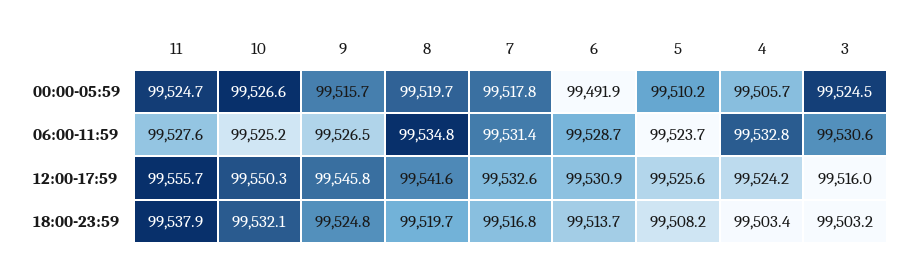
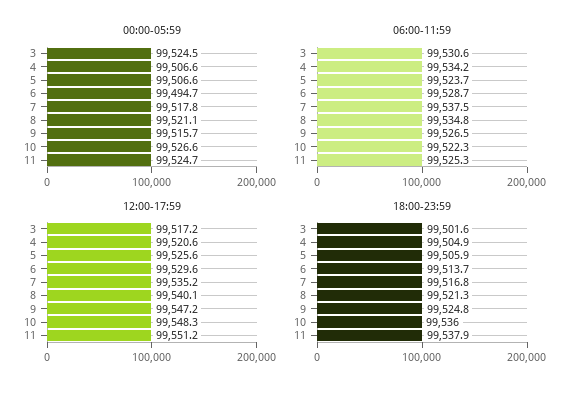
  {
    "00:00-05:59": {
      "11": 99524.7,
      "10": 99526.6,
      "9": 99515.7,
-     "8": 99519.7,
+     "8": 99521.1,
      "7": 99517.8,
-     "6": 99491.9,
+     "6": 99494.7,
-     "5": 99510.2,
+     "5": 99506.6,
-     "4": 99505.7,
+     "4": 99506.6,
      "3": 99524.5
    },
    "06:00-11:59": {
-     "11": 99527.6,
+     "11": 99525.3,
-     "10": 99525.2,
+     "10": 99522.3,
      "9": 99526.5,
      "8": 99534.8,
-     "7": 99531.4,
+     "7": 99537.5,
      "6": 99528.7,
      "5": 99523.7,
-     "4": 99532.8,
+     "4": 99534.2,
      "3": 99530.6
    },
    "12:00-17:59": {
-     "11": 99555.7,
+     "11": 99551.2,
-     "10": 99550.3,
+     "10": 99548.3,
-     "9": 99545.8,
+     "9": 99547.2,
-     "8": 99541.6,
+     "8": 99540.1,
-     "7": 99532.6,
+     "7": 99535.2,
-     "6": 99530.9,
+     "6": 99529.6,
      "5": 99525.6,
-     "4": 99524.2,
+     "4": 99520.6,
-     "3": 99516
+     "3": 99517.2
    },
    "18:00-23:59": {
      "11": 99537.9,
-     "10": 99532.1,
+     "10": 99536,
      "9": 99524.8,
-     "8": 99519.7,
+     "8": 99521.3,
      "7": 99516.8,
      "6": 99513.7,
-     "5": 99508.2,
+     "5": 99505.9,
-     "4": 99503.4,
+     "4": 99504.9,
-     "3": 99503.2
+     "3": 99501.6
    }
  }

